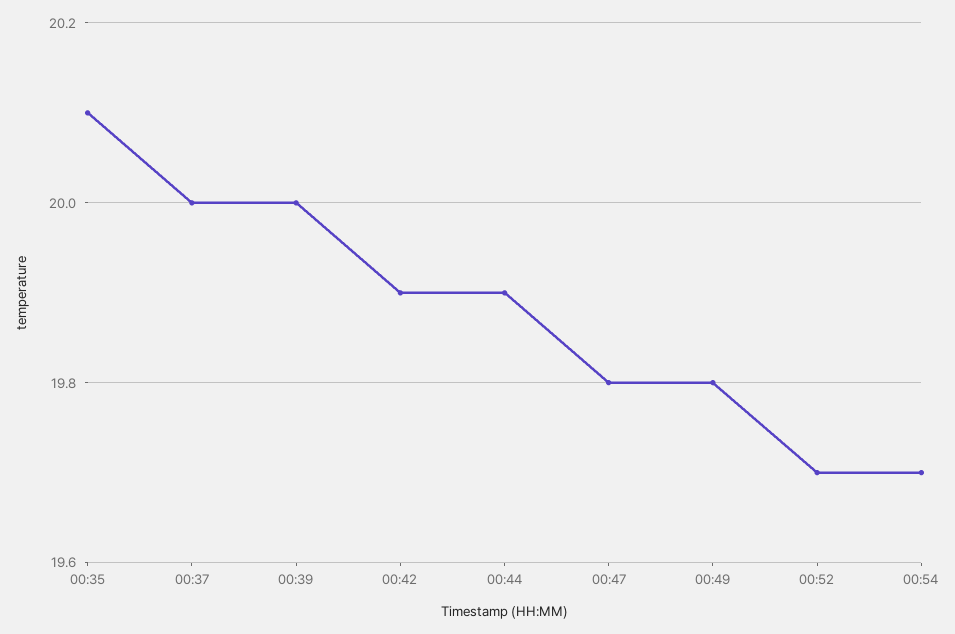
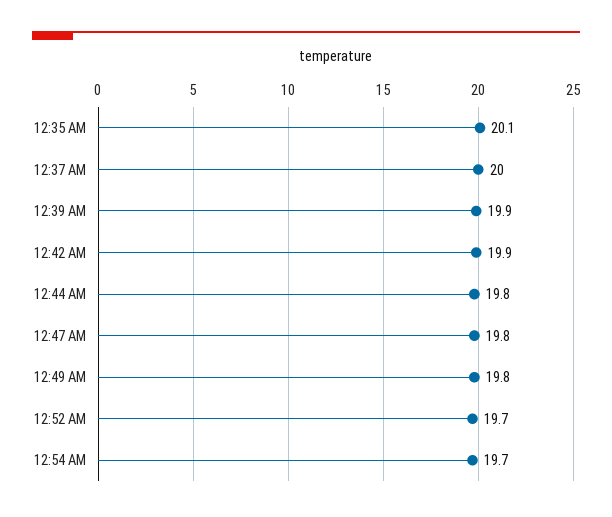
  {
    "00:35": 20.1,
    "00:37": 20,
-   "00:39": 20,
+   "00:39": 19.9,
    "00:42": 19.9,
-   "00:44": 19.9,
+   "00:44": 19.8,
    "00:47": 19.8,
    "00:49": 19.8,
    "00:52": 19.7,
    "00:54": 19.7
  }

